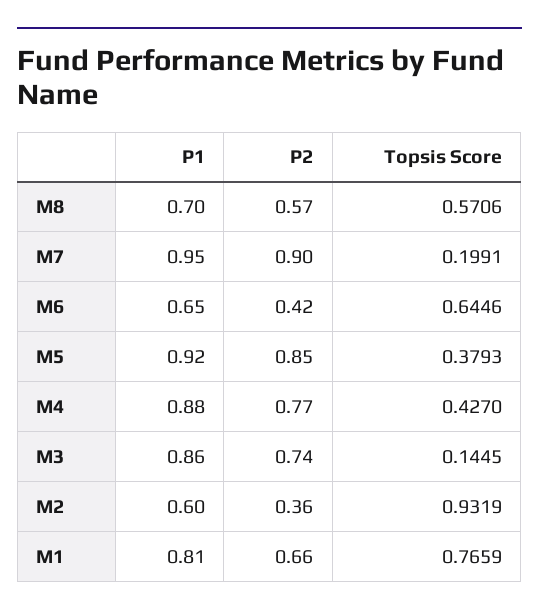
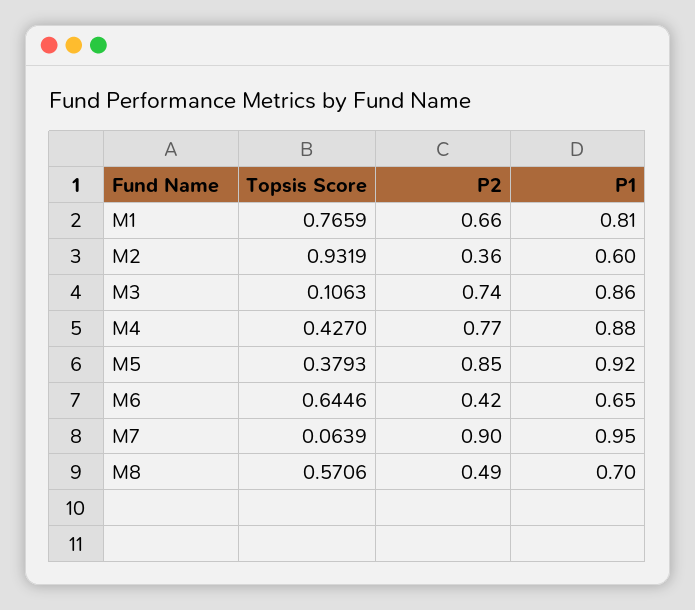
  {
    "P1": {
      "M8": 0.7,
      "M7": 0.95,
      "M6": 0.65,
      "M5": 0.92,
      "M4": 0.88,
      "M3": 0.86,
      "M2": 0.6,
      "M1": 0.81
    },
    "P2": {
-     "M8": 0.57,
+     "M8": 0.49,
      "M7": 0.9,
      "M6": 0.42,
      "M5": 0.85,
      "M4": 0.77,
      "M3": 0.74,
      "M2": 0.36,
      "M1": 0.66
    },
    "Topsis Score": {
      "M8": 0.5706,
-     "M7": 0.1991,
+     "M7": 0.0639,
      "M6": 0.6446,
      "M5": 0.3793,
      "M4": 0.427,
-     "M3": 0.1445,
+     "M3": 0.1063,
      "M2": 0.9319,
      "M1": 0.7659
    }
  }

